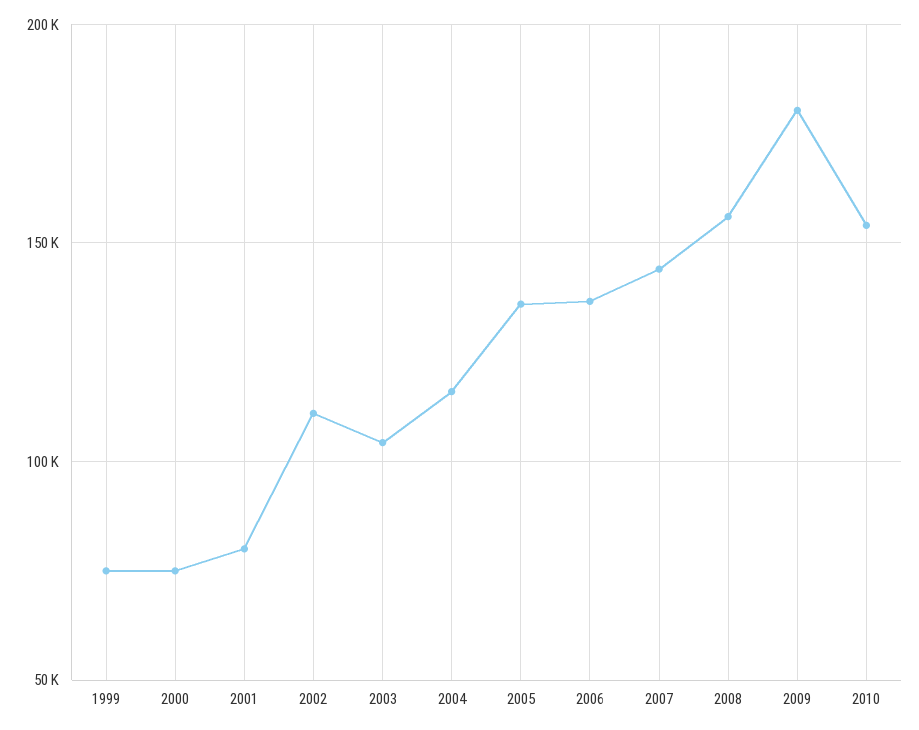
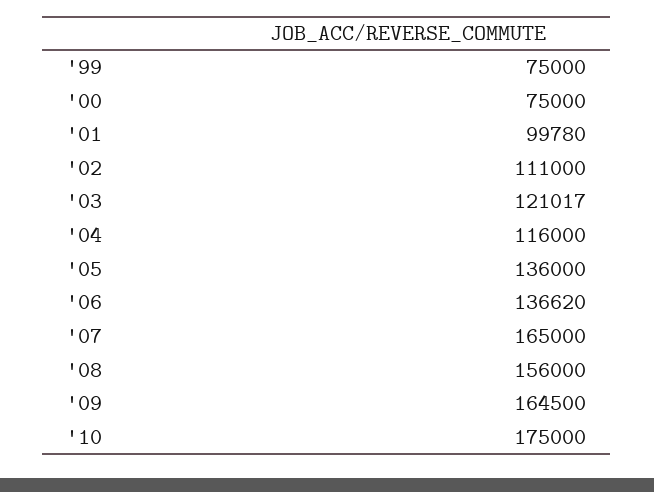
  {
    "1999": 75000,
    "2000": 75000,
-   "2001": 80000,
+   "2001": 99780,
    "2002": 111000,
-   "2003": 105000,
+   "2003": 121017,
    "2004": 116000,
    "2005": 136000,
    "2006": 136620,
-   "2007": 145000,
+   "2007": 165000,
    "2008": 156000,
-   "2009": 180000,
+   "2009": 164500,
-   "2010": 155000
+   "2010": 175000
  }

